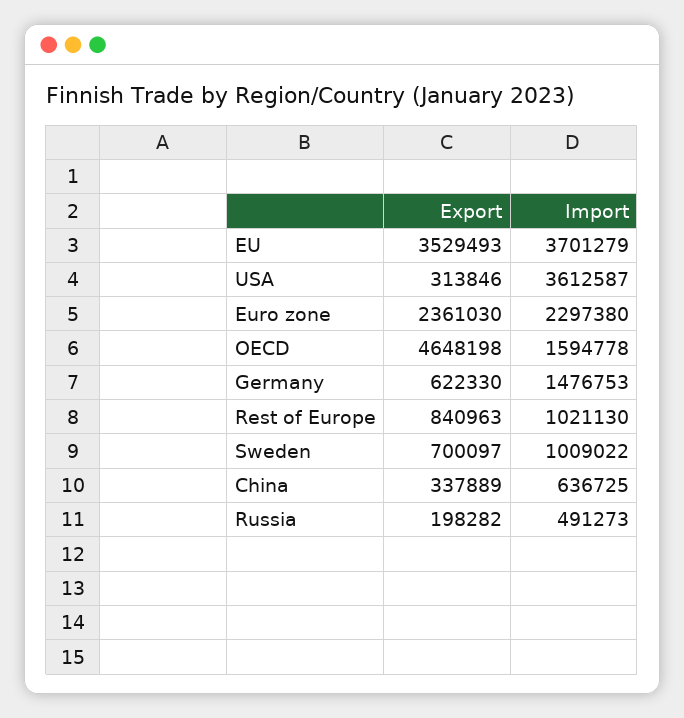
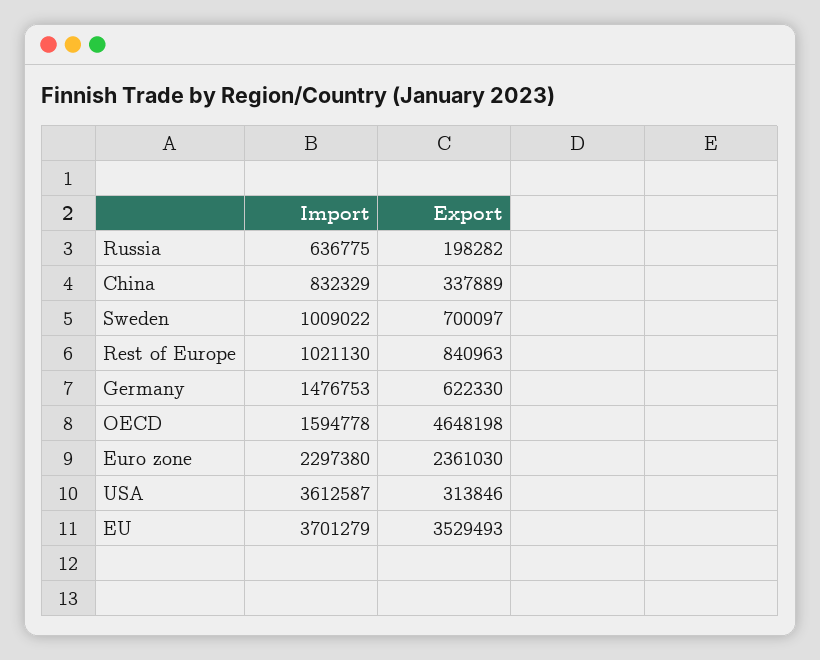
  {
    "Export": {
      "EU": 3529493,
      "USA": 313846,
      "Euro zone": 2361030,
      "OECD": 4648198,
      "Germany": 622330,
      "Rest of Europe": 840963,
      "Sweden": 700097,
      "China": 337889,
      "Russia": 198282
    },
    "Import": {
      "EU": 3701279,
      "USA": 3612587,
      "Euro zone": 2297380,
      "OECD": 1594778,
      "Germany": 1476753,
      "Rest of Europe": 1021130,
      "Sweden": 1009022,
-     "China": 636725,
+     "China": 832329,
-     "Russia": 491273
+     "Russia": 636775
    }
  }

